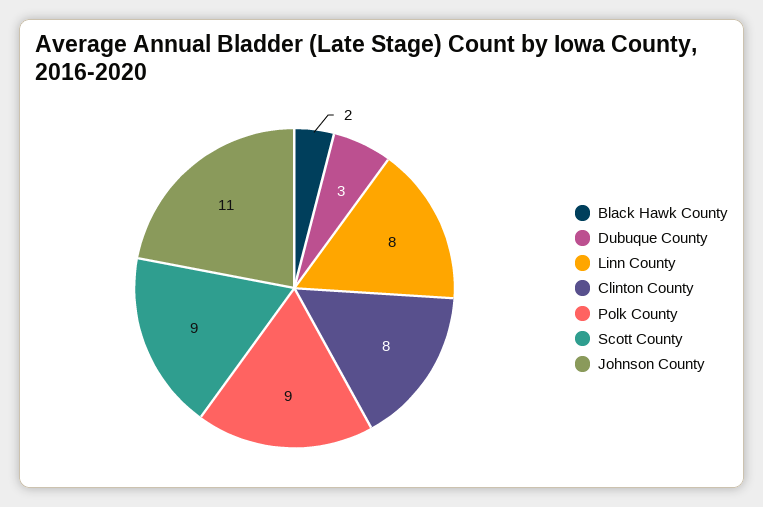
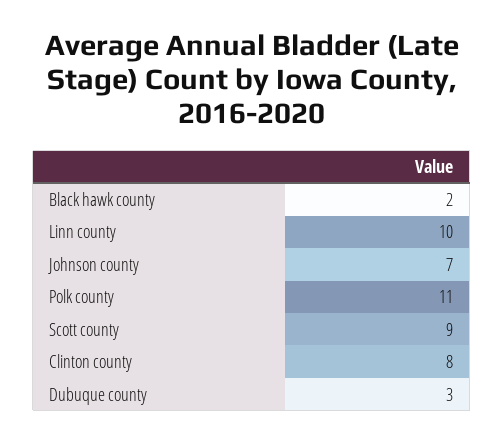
  {
    "Black Hawk County": 2,
    "Dubuque County": 3,
-   "Linn County": 8,
+   "Linn County": 10,
    "Clinton County": 8,
-   "Polk County": 9,
+   "Polk County": 11,
    "Scott County": 9,
-   "Johnson County": 11
+   "Johnson County": 7
  }

